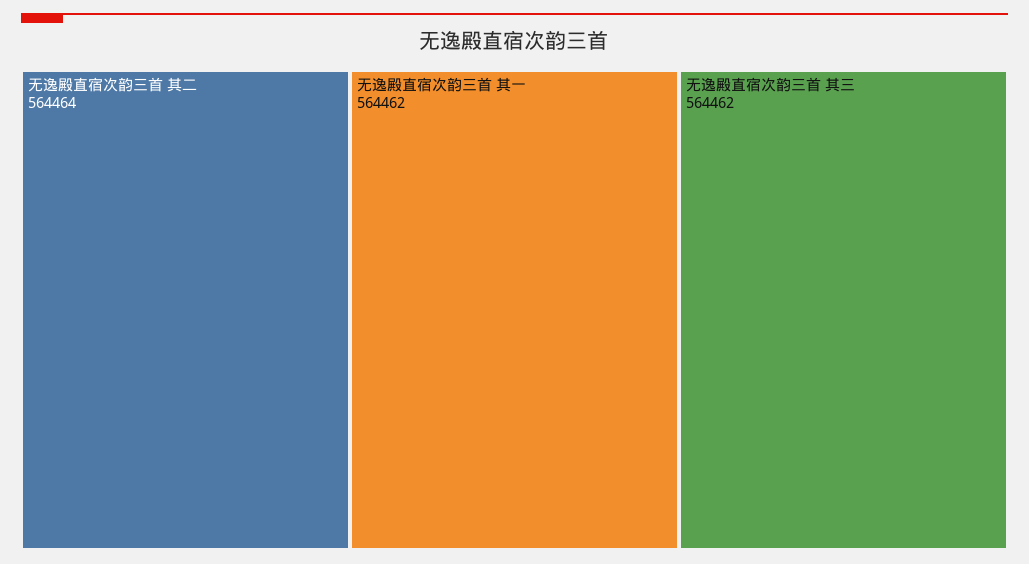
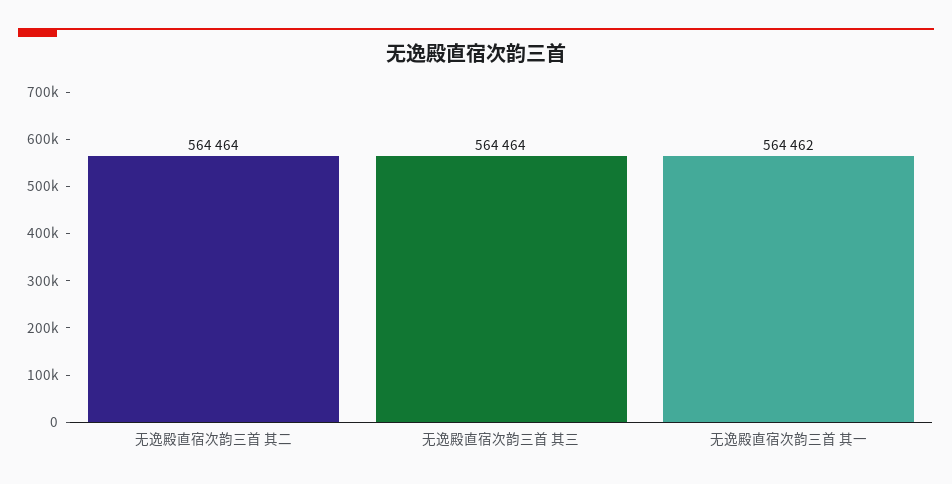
  {
    "无逸殿直宿次韵三首 其二": 564464,
    "无逸殿直宿次韵三首 其一": 564462,
-   "无逸殿直宿次韵三首 其三": 564462
+   "无逸殿直宿次韵三首 其三": 564464
  }

